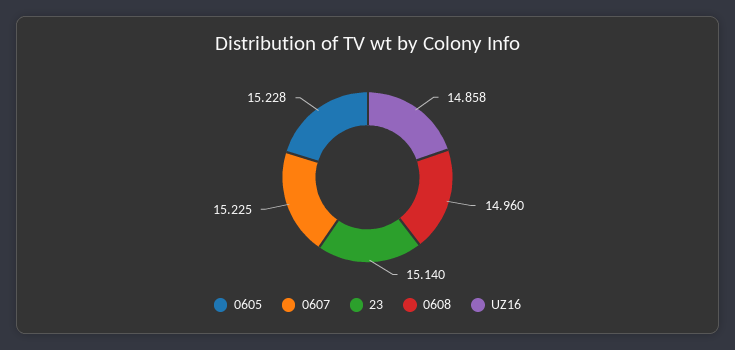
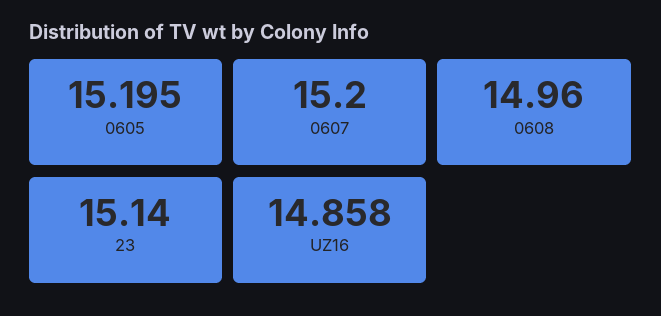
  {
-   "0605": 15.228,
+   "0605": 15.195,
-   "0607": 15.225,
+   "0607": 15.2,
    "23": 15.14,
    "0608": 14.96,
    "UZ16": 14.858
  }

